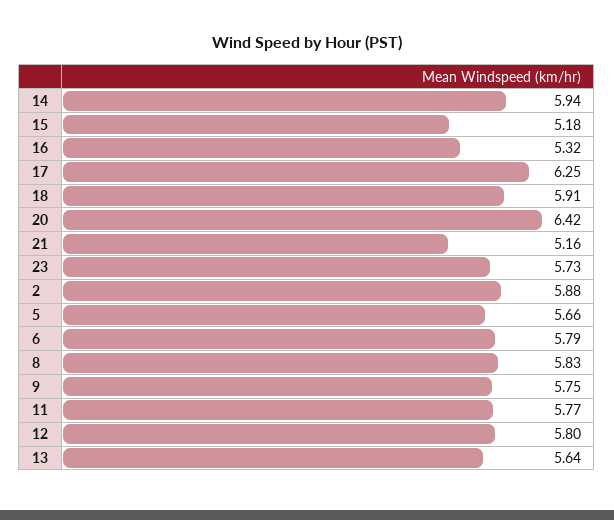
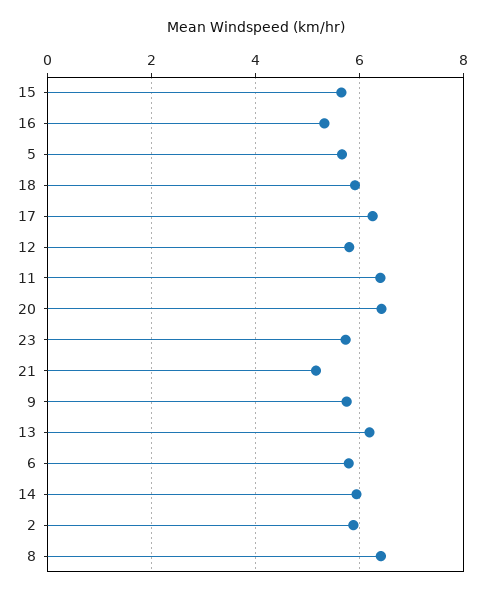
  {
    "14": 5.94,
-   "15": 5.18,
+   "15": 5.6,
    "16": 5.32,
    "17": 6.25,
    "18": 5.91,
    "20": 6.42,
    "21": 5.16,
    "23": 5.73,
    "2": 5.88,
    "5": 5.66,
    "6": 5.79,
-   "8": 5.83,
+   "8": 6.4,
    "9": 5.75,
-   "11": 5.77,
+   "11": 6.4,
    "12": 5.8,
-   "13": 5.64
+   "13": 6.2
  }

